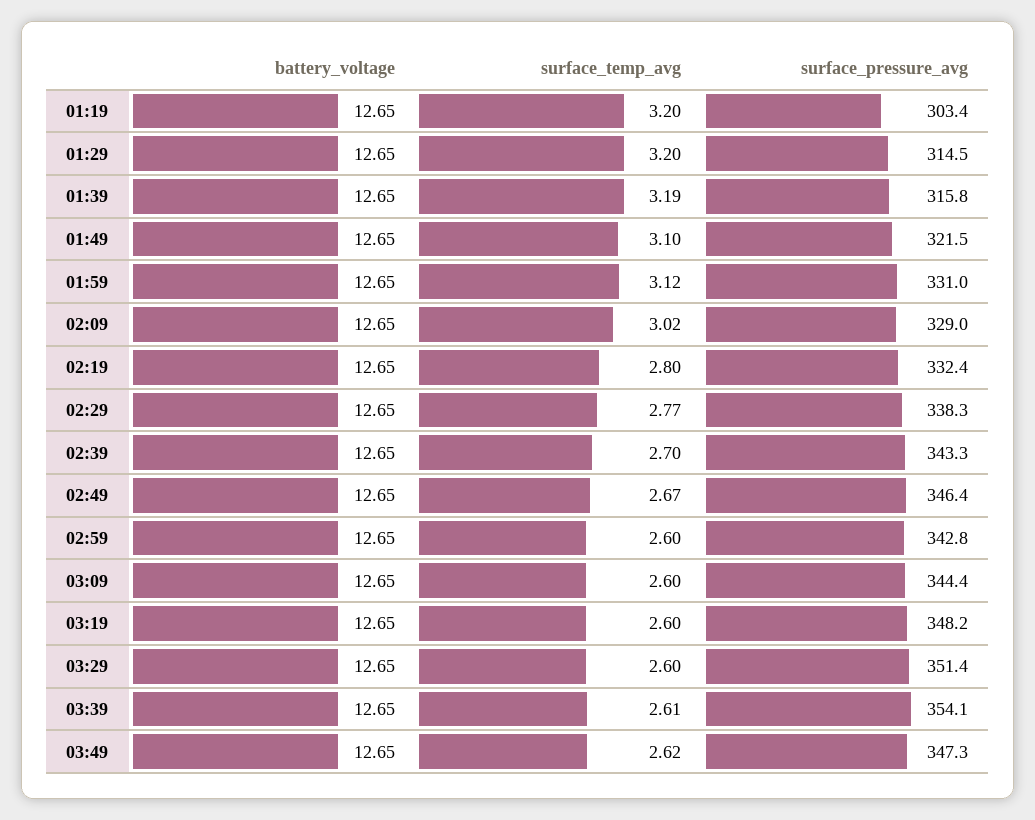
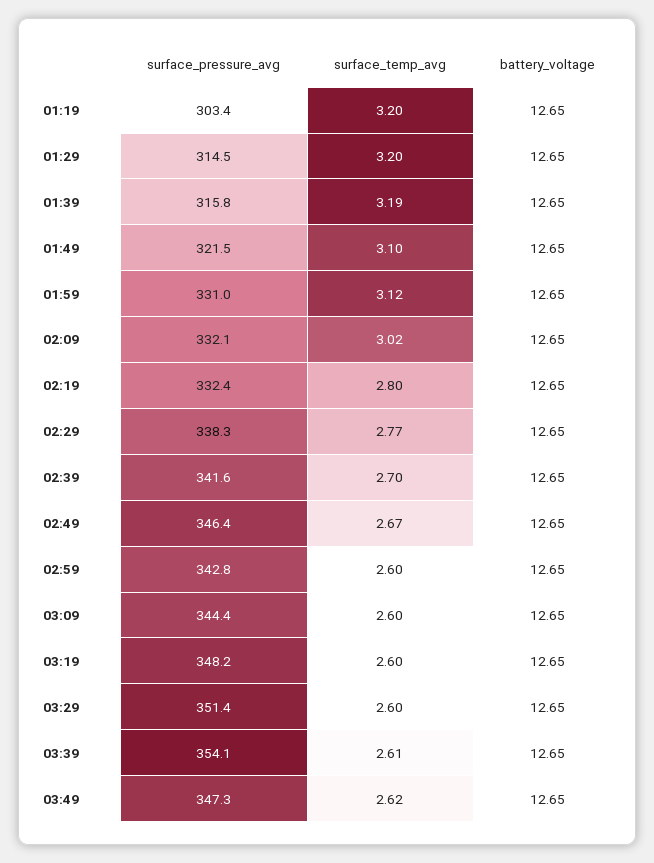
  {
    "battery_voltage": {
      "01:19": 12.65,
      "01:29": 12.65,
      "01:39": 12.65,
      "01:49": 12.65,
      "01:59": 12.65,
      "02:09": 12.65,
      "02:19": 12.65,
      "02:29": 12.65,
      "02:39": 12.65,
      "02:49": 12.65,
      "02:59": 12.65,
      "03:09": 12.65,
      "03:19": 12.65,
      "03:29": 12.65,
      "03:39": 12.65,
      "03:49": 12.65
    },
    "surface_temp_avg": {
      "01:19": 3.2,
      "01:29": 3.2,
      "01:39": 3.19,
      "01:49": 3.1,
      "01:59": 3.12,
      "02:09": 3.02,
      "02:19": 2.8,
      "02:29": 2.77,
      "02:39": 2.7,
      "02:49": 2.67,
      "02:59": 2.6,
      "03:09": 2.6,
      "03:19": 2.6,
      "03:29": 2.6,
      "03:39": 2.61,
      "03:49": 2.62
    },
    "surface_pressure_avg": {
      "01:19": 303.4,
      "01:29": 314.5,
      "01:39": 315.8,
      "01:49": 321.5,
      "01:59": 331,
-     "02:09": 329,
+     "02:09": 332.1,
      "02:19": 332.4,
      "02:29": 338.3,
-     "02:39": 343.3,
+     "02:39": 341.6,
      "02:49": 346.4,
      "02:59": 342.8,
      "03:09": 344.4,
      "03:19": 348.2,
      "03:29": 351.4,
      "03:39": 354.1,
      "03:49": 347.3
    }
  }

